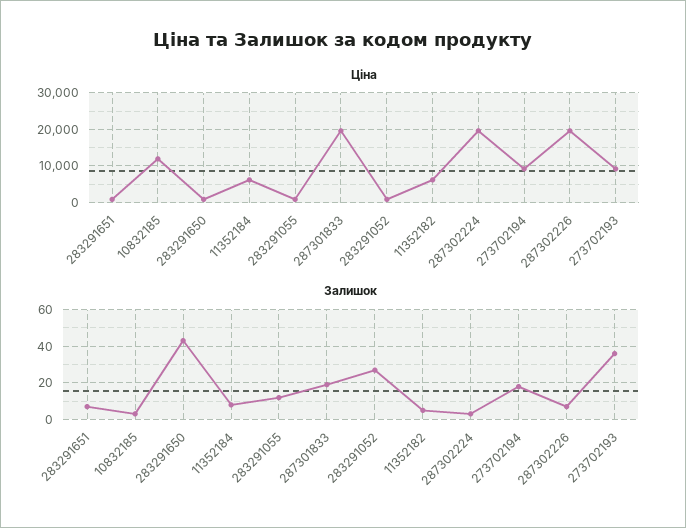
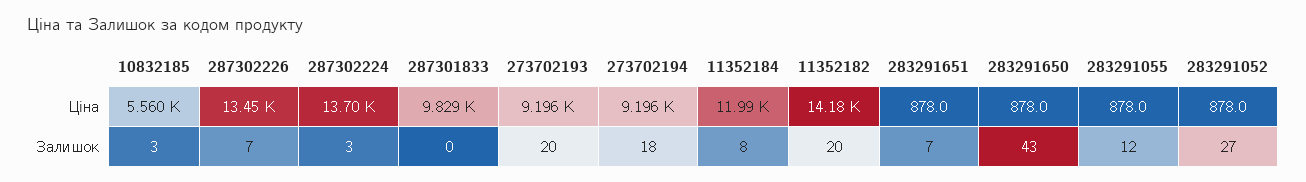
  {
    "Ціна": {
      "283291651": 878,
-     "10832185": 12000,
+     "10832185": 5560,
      "283291650": 878,
-     "11352184": 6000,
+     "11352184": 11990,
      "283291055": 878,
-     "287301833": 20000,
+     "287301833": 9829,
      "283291052": 878,
-     "11352182": 6000,
+     "11352182": 14180,
-     "287302224": 20000,
+     "287302224": 13700,
      "273702194": 9196,
-     "287302226": 20000,
+     "287302226": 13450,
      "273702193": 9196
    },
    "Залишок": {
      "283291651": 7,
      "10832185": 3,
      "283291650": 43,
      "11352184": 8,
      "283291055": 12,
-     "287301833": 20,
+     "287301833": 0,
      "283291052": 27,
-     "11352182": 5,
+     "11352182": 20,
      "287302224": 3,
      "273702194": 18,
      "287302226": 7,
-     "273702193": 35
+     "273702193": 20
    }
  }

